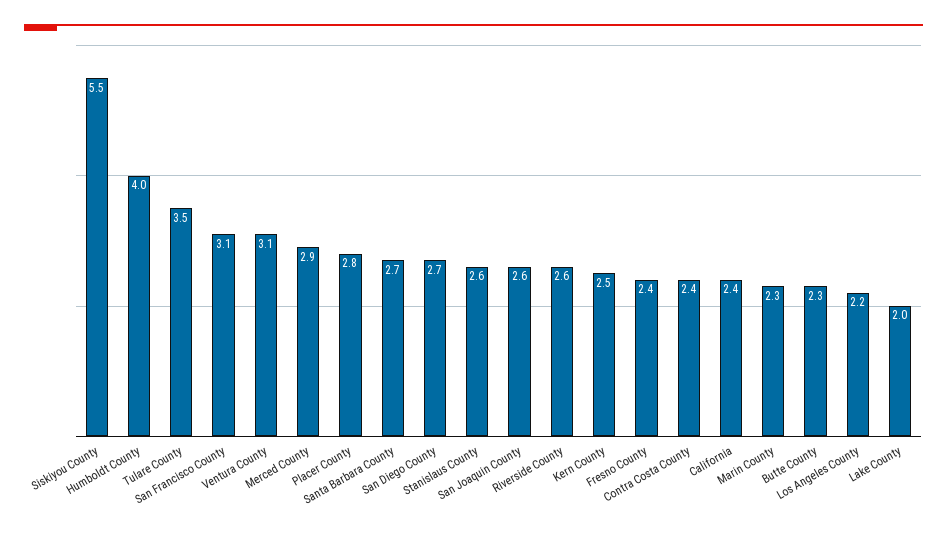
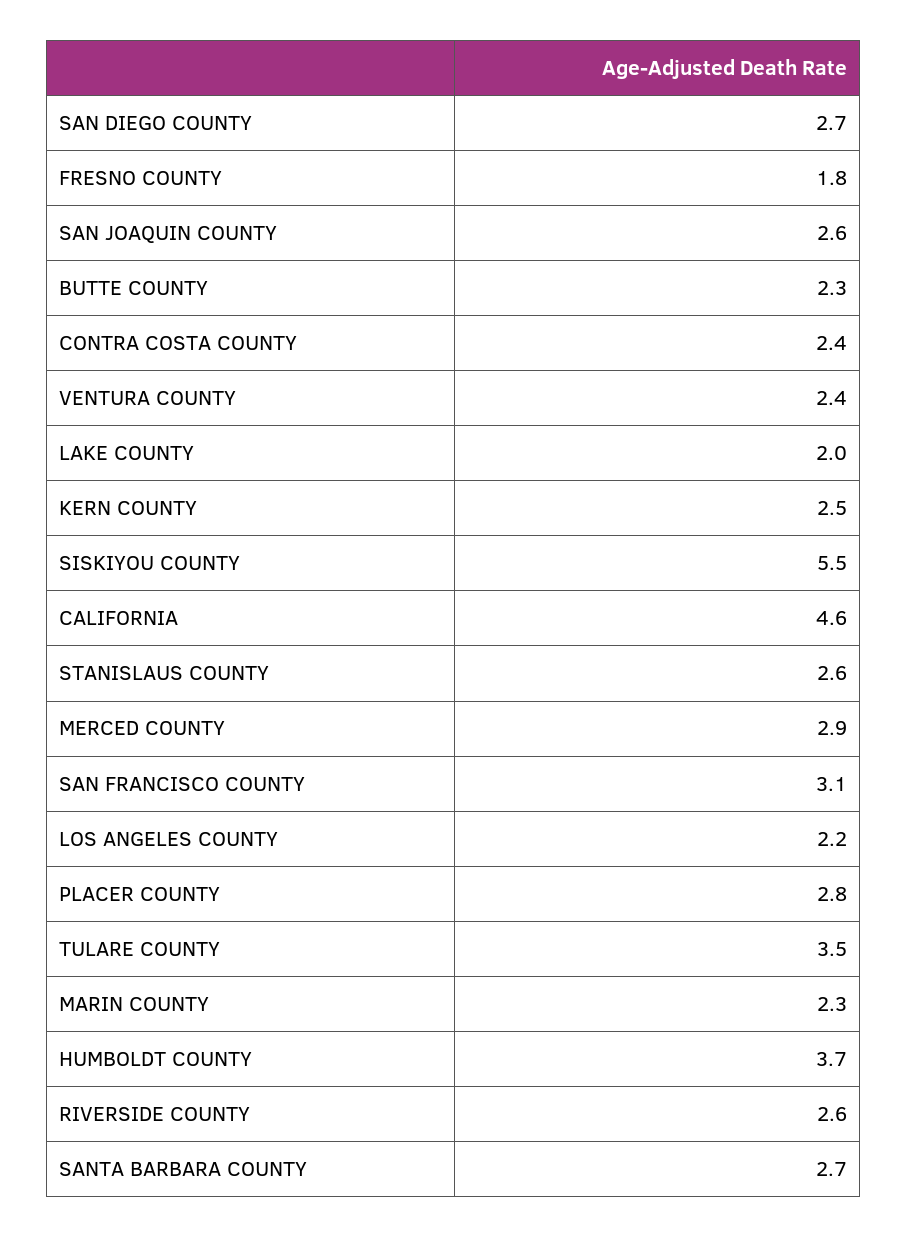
  {
    "Siskiyou County": 5.5,
-   "Humboldt County": 4,
+   "Humboldt County": 3.7,
    "Tulare County": 3.5,
    "San Francisco County": 3.1,
-   "Ventura County": 3.1,
+   "Ventura County": 2.4,
    "Merced County": 2.9,
    "Placer County": 2.8,
    "Santa Barbara County": 2.7,
    "San Diego County": 2.7,
    "Stanislaus County": 2.6,
    "San Joaquin County": 2.6,
    "Riverside County": 2.6,
    "Kern County": 2.5,
-   "Fresno County": 2.4,
+   "Fresno County": 1.8,
    "Contra Costa County": 2.4,
-   "California": 2.4,
+   "California": 4.6,
    "Marin County": 2.3,
    "Butte County": 2.3,
    "Los Angeles County": 2.2,
    "Lake County": 2
  }

